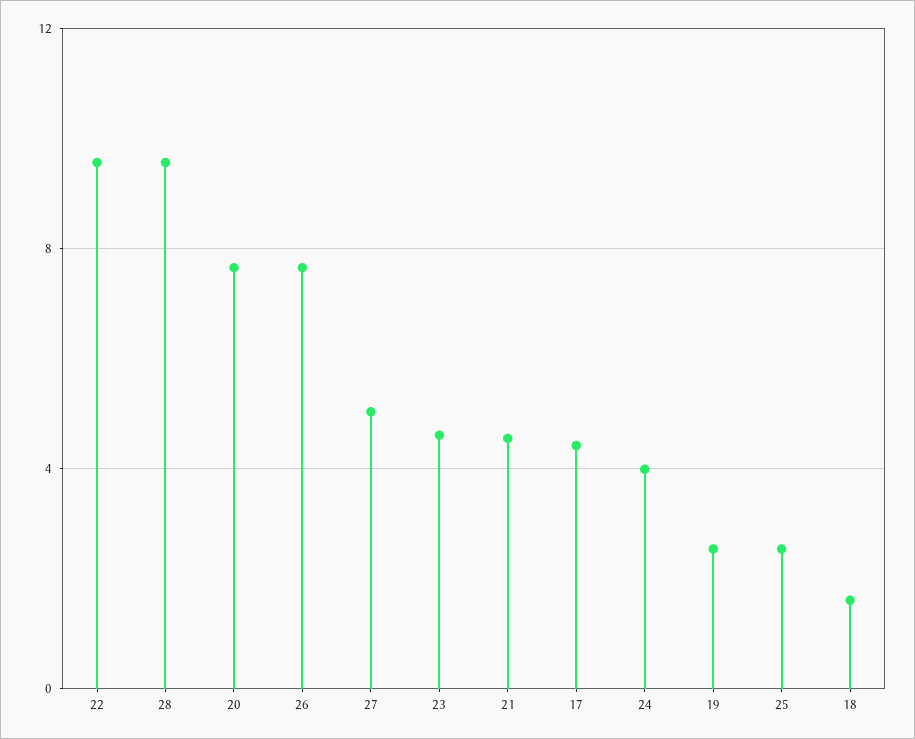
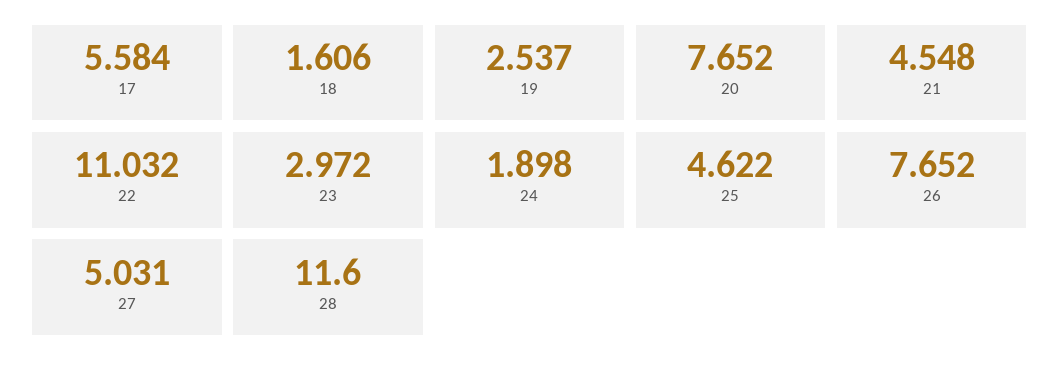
  {
-   "22": 9.5,
+   "22": 11.032,
-   "28": 9.5,
+   "28": 11.6,
    "20": 7.652,
    "26": 7.652,
    "27": 5.031,
-   "23": 4.5,
+   "23": 2.972,
    "21": 4.548,
-   "17": 4.5,
+   "17": 5.584,
-   "24": 4,
+   "24": 1.898,
    "19": 2.537,
-   "25": 2.5,
+   "25": 4.622,
    "18": 1.606
  }

